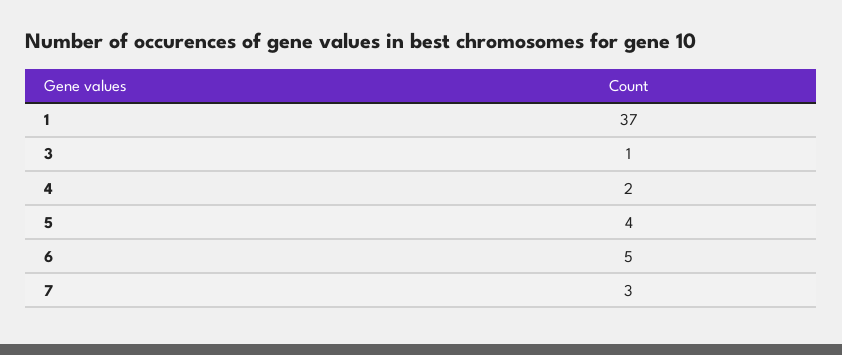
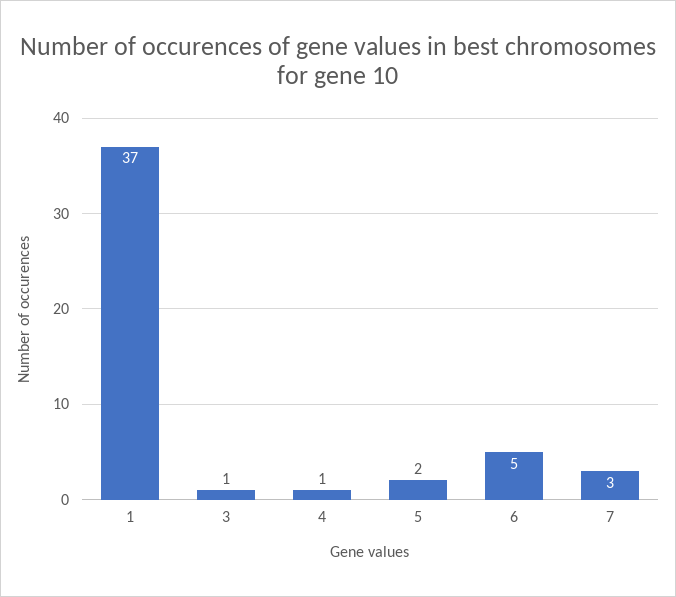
  {
    "1": 37,
    "3": 1,
-   "4": 2,
+   "4": 1,
-   "5": 4,
+   "5": 2,
    "6": 5,
    "7": 3
  }

